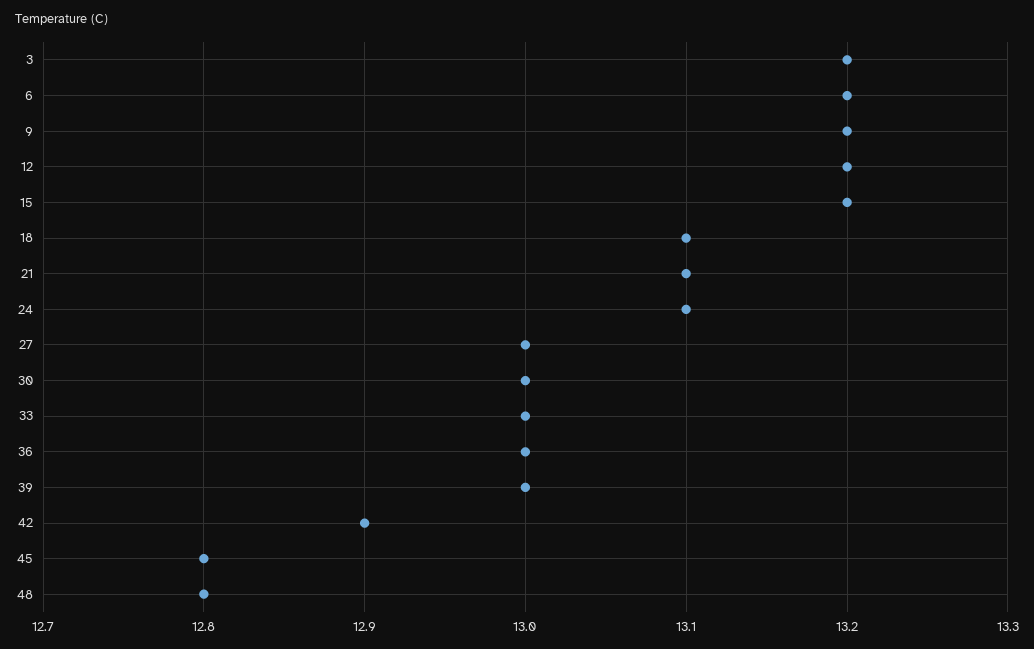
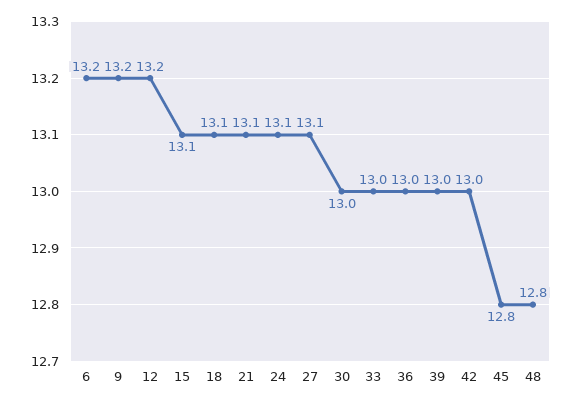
  {
-   "3": 13.2,
    "6": 13.2,
    "9": 13.2,
    "12": 13.2,
-   "15": 13.2,
+   "15": 13.1,
    "18": 13.1,
    "21": 13.1,
    "24": 13.1,
-   "27": 13,
+   "27": 13.1,
    "30": 13,
    "33": 13,
    "36": 13,
    "39": 13,
-   "42": 12.9,
+   "42": 13,
    "45": 12.8,
    "48": 12.8
  }

